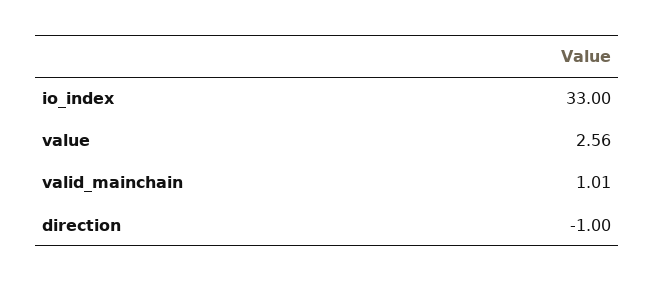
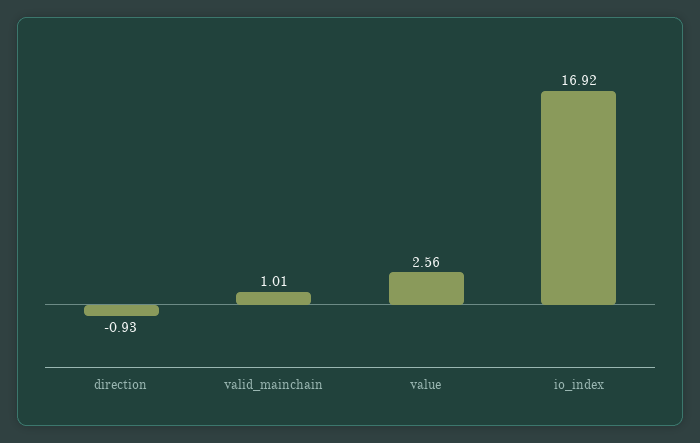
  {
-   "io_index": 33,
+   "io_index": 16.92,
    "value": 2.56,
    "valid_mainchain": 1.01,
-   "direction": -1
+   "direction": -0.93
  }

